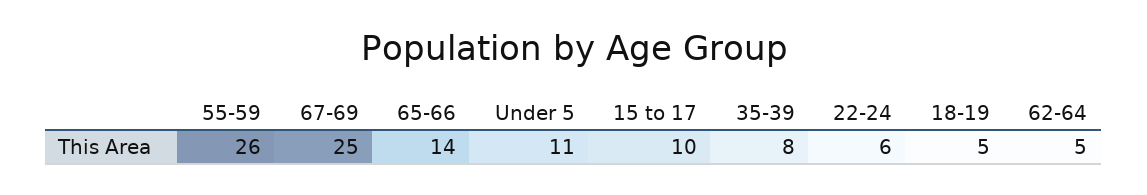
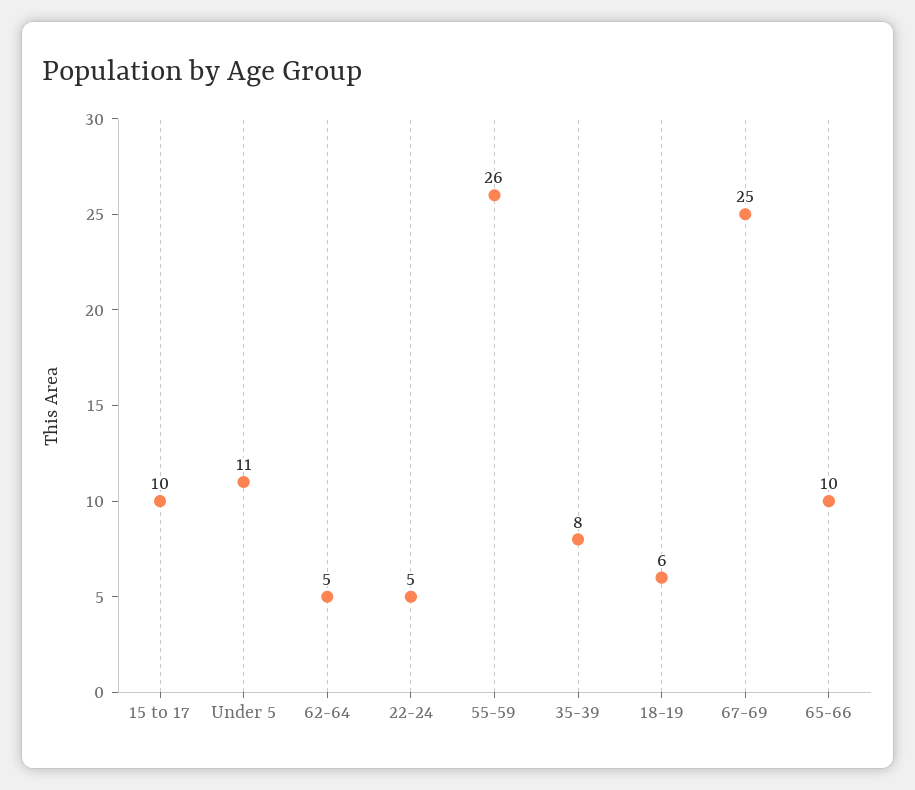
  {
    "55-59": 26,
    "67-69": 25,
-   "65-66": 14,
+   "65-66": 10,
    "Under 5": 11,
    "15 to 17": 10,
    "35-39": 8,
-   "22-24": 6,
+   "22-24": 5,
-   "18-19": 5,
+   "18-19": 6,
    "62-64": 5
  }

